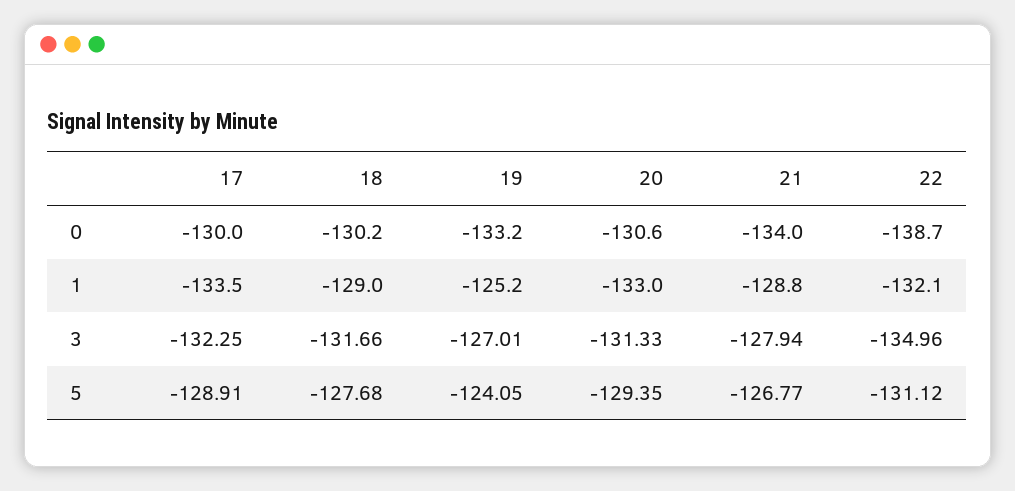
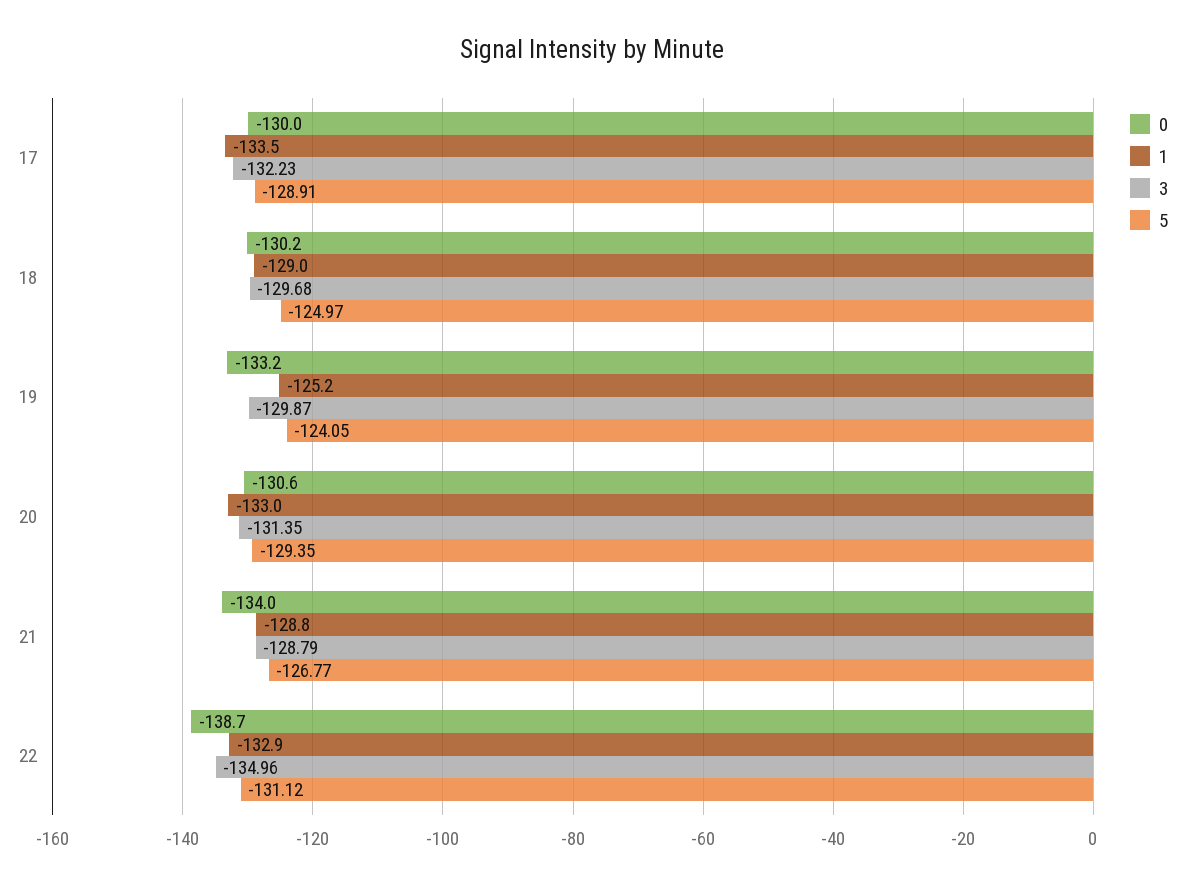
  {
    "0": {
      "17": -130,
      "18": -130.2,
      "19": -133.2,
      "20": -130.6,
      "21": -134,
      "22": -138.7
    },
    "1": {
      "17": -133.5,
      "18": -129,
      "19": -125.2,
      "20": -133,
      "21": -128.8,
-     "22": -132.1
+     "22": -132.9
    },
    "3": {
-     "17": -132.25,
+     "17": -132.23,
-     "18": -131.66,
+     "18": -129.68,
-     "19": -127.01,
+     "19": -129.87,
-     "20": -131.33,
+     "20": -131.35,
-     "21": -127.94,
+     "21": -128.79,
      "22": -134.96
    },
    "5": {
      "17": -128.91,
-     "18": -127.68,
+     "18": -124.97,
      "19": -124.05,
      "20": -129.35,
      "21": -126.77,
      "22": -131.12
    }
  }

